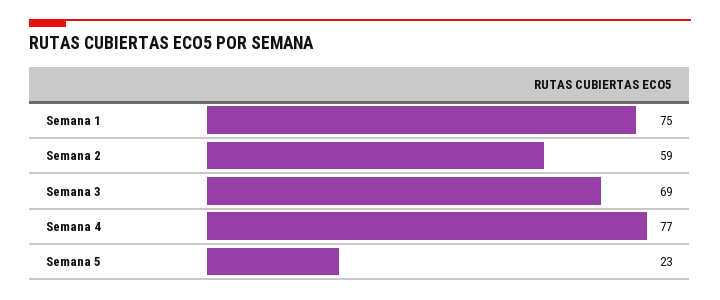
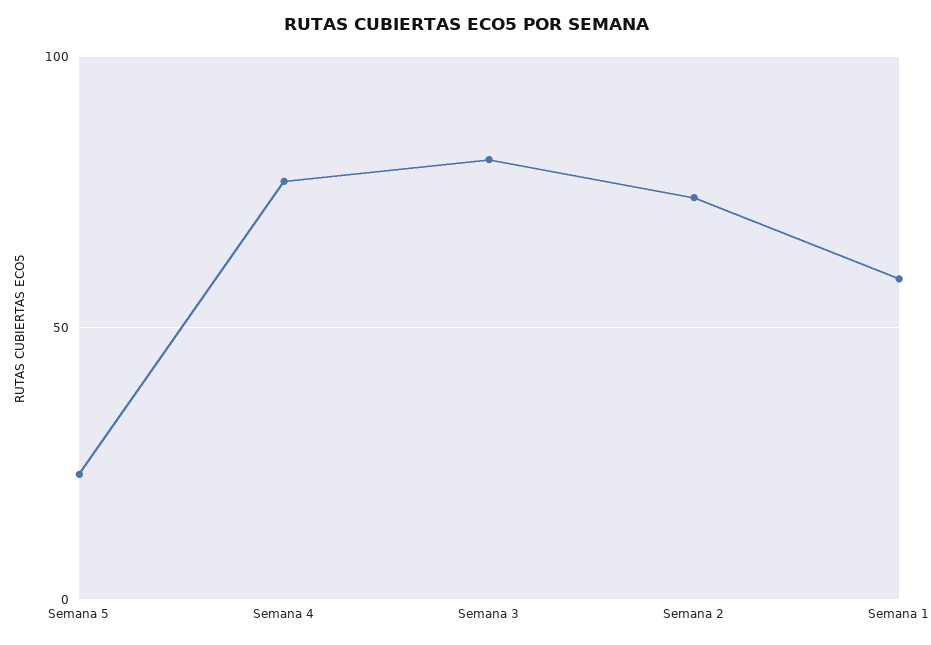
  {
-   "Semana 1": 75,
+   "Semana 1": 60,
-   "Semana 2": 59,
+   "Semana 2": 75,
-   "Semana 3": 69,
+   "Semana 3": 80,
    "Semana 4": 77,
    "Semana 5": 23
  }

